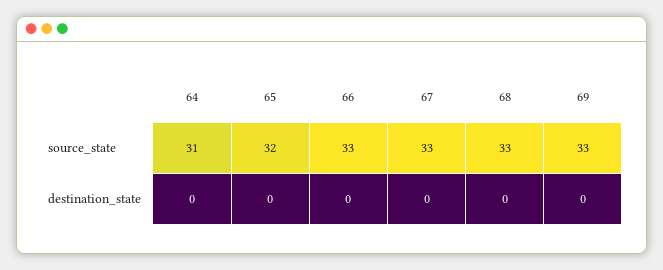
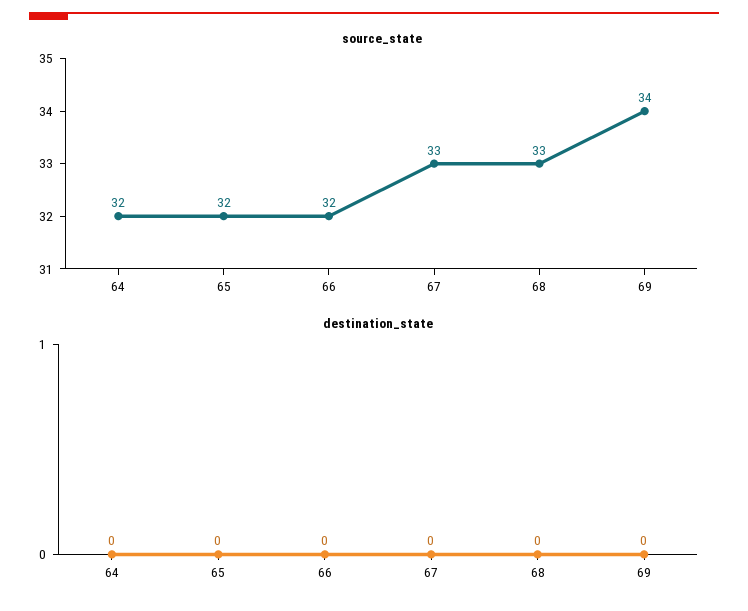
  {
    "source_state": {
-     "64": 31,
+     "64": 32,
      "65": 32,
-     "66": 33,
+     "66": 32,
      "67": 33,
      "68": 33,
-     "69": 33
+     "69": 34
    },
    "destination_state": {
      "64": 0,
      "65": 0,
      "66": 0,
      "67": 0,
      "68": 0,
      "69": 0
    }
  }

